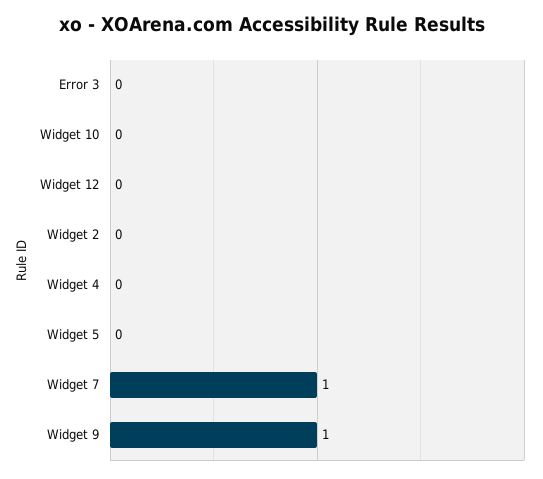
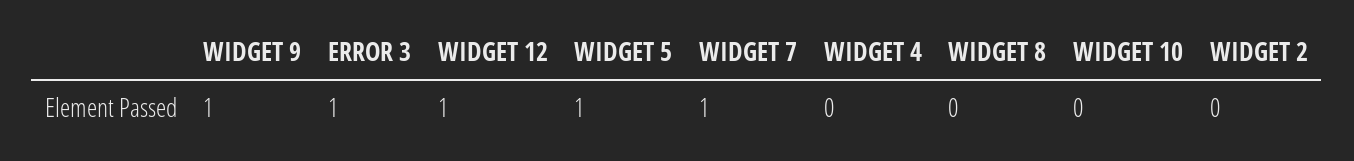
  {
-   "Error 3": 0,
+   "Error 3": 1,
    "Widget 10": 0,
-   "Widget 12": 0,
+   "Widget 12": 1,
    "Widget 2": 0,
    "Widget 4": 0,
-   "Widget 5": 0,
+   "Widget 5": 1,
    "Widget 7": 1,
-   "Widget 9": 1
+   "Widget 9": 1,
+   "WIDGET 8": 0
  }

